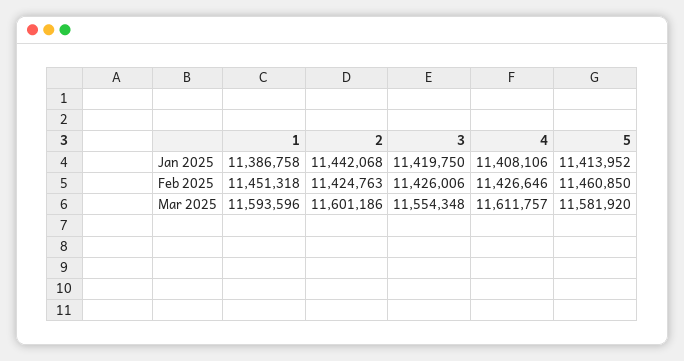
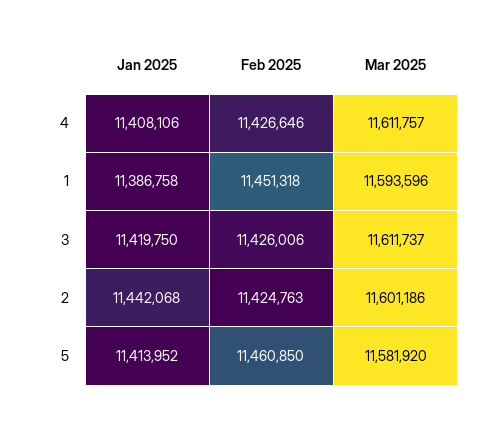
  {
    "1": {
      "Jan 2025": 11386758,
      "Feb 2025": 11451318,
      "Mar 2025": 11593596
    },
    "2": {
      "Jan 2025": 11442068,
      "Feb 2025": 11424763,
      "Mar 2025": 11601186
    },
    "3": {
      "Jan 2025": 11419750,
      "Feb 2025": 11426006,
-     "Mar 2025": 11554348
+     "Mar 2025": 11611737
    },
    "4": {
      "Jan 2025": 11408106,
      "Feb 2025": 11426646,
      "Mar 2025": 11611757
    },
    "5": {
      "Jan 2025": 11413952,
      "Feb 2025": 11460850,
      "Mar 2025": 11581920
    }
  }

